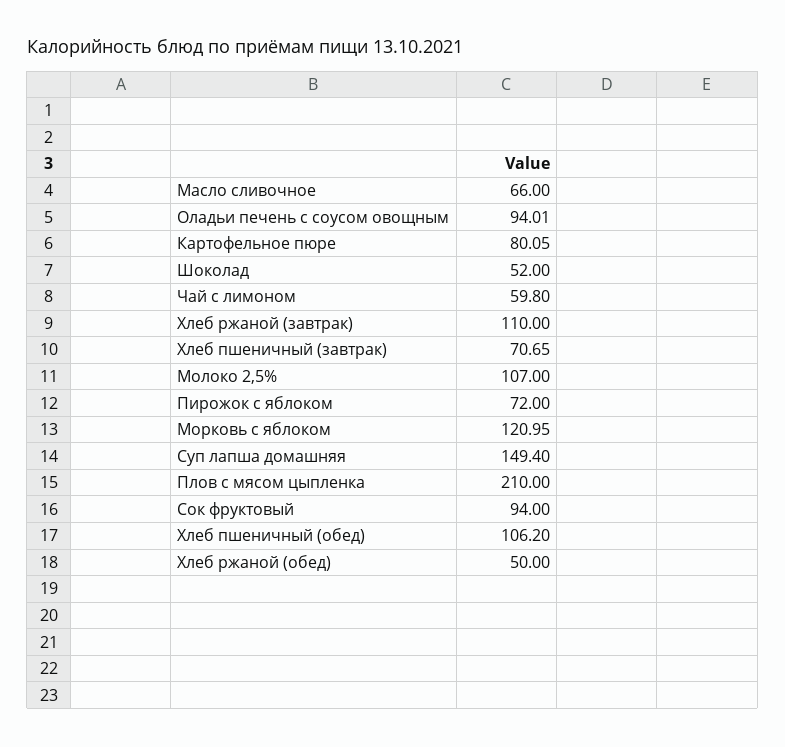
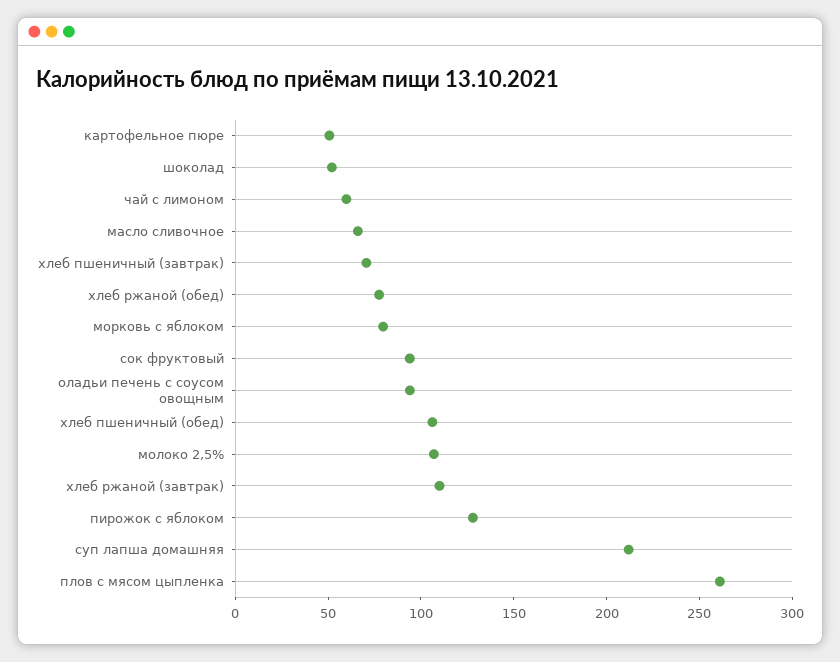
  {
    "Масло сливочное": 66,
    "Оладьи печень с соусом овощным": 94.01,
-   "Картофельное пюре": 80.05,
+   "Картофельное пюре": 50,
    "Шоколад": 52,
    "Чай с лимоном": 59.8,
    "Хлеб ржаной (завтрак)": 110,
    "Хлеб пшеничный (завтрак)": 70.65,
    "Молоко 2,5%": 107,
-   "Пирожок с яблоком": 72,
+   "Пирожок с яблоком": 130,
-   "Морковь с яблоком": 120.95,
+   "Морковь с яблоком": 80,
-   "Суп лапша домашняя": 149.4,
+   "Суп лапша домашняя": 210,
-   "Плов с мясом цыпленка": 210,
+   "Плов с мясом цыпленка": 260,
    "Сок фруктовый": 94,
    "Хлеб пшеничный (обед)": 106.2,
-   "Хлеб ржаной (обед)": 50
+   "Хлеб ржаной (обед)": 80
  }

